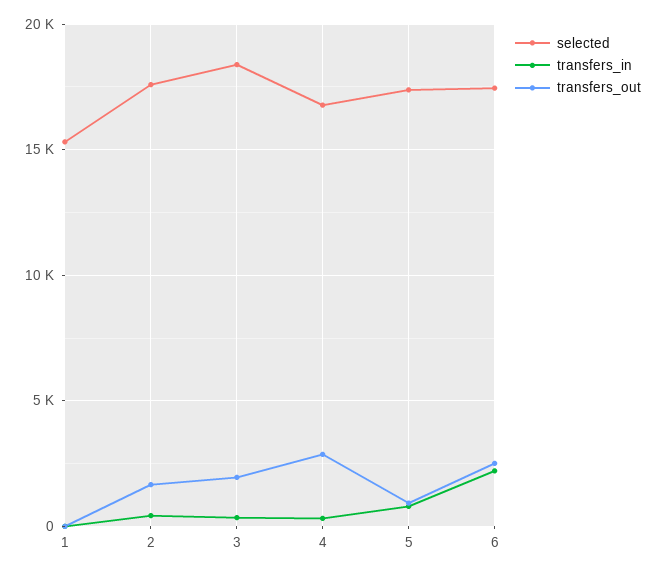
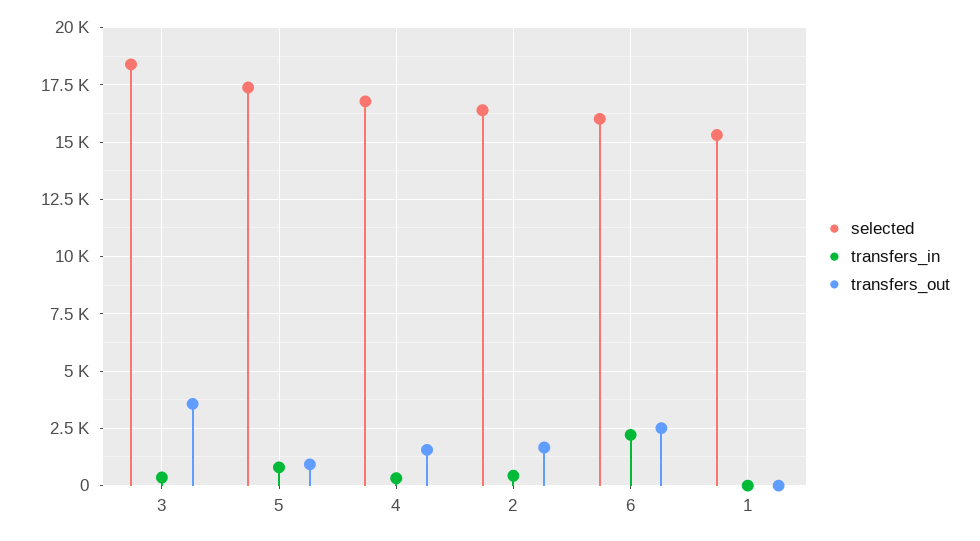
  {
    "selected": {
      "1": 15500,
-     "2": 17500,
+     "2": 16500,
      "3": 18500,
      "4": 17000,
      "5": 17500,
-     "6": 17500
+     "6": 16000
    },
    "transfers_in": {
      "1": 0,
      "2": 500,
      "3": 500,
      "4": 500,
      "5": 1000,
      "6": 2000
    },
    "transfers_out": {
      "1": 0,
      "2": 1500,
-     "3": 2000,
+     "3": 3500,
-     "4": 3000,
+     "4": 1500,
      "5": 1000,
      "6": 2500
    }
  }

